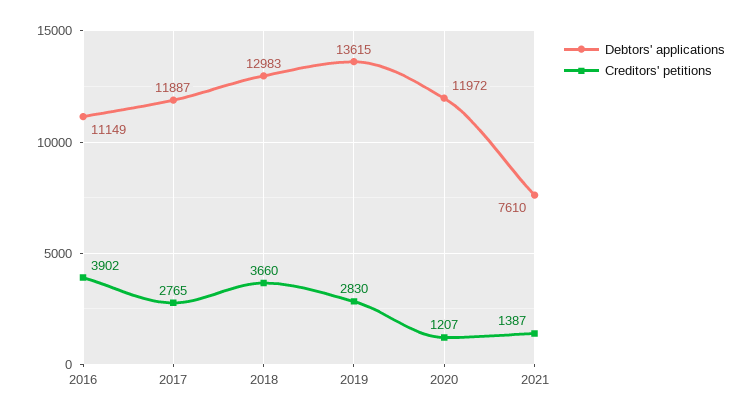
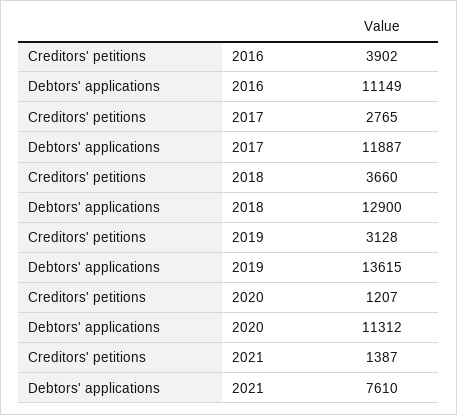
  {
    "Debtors' applications": {
      "2016": 11149,
      "2017": 11887,
-     "2018": 12983,
+     "2018": 12900,
      "2019": 13615,
-     "2020": 11972,
+     "2020": 11312,
      "2021": 7610
    },
    "Creditors' petitions": {
      "2016": 3902,
      "2017": 2765,
      "2018": 3660,
-     "2019": 2830,
+     "2019": 3128,
      "2020": 1207,
      "2021": 1387
    }
  }

